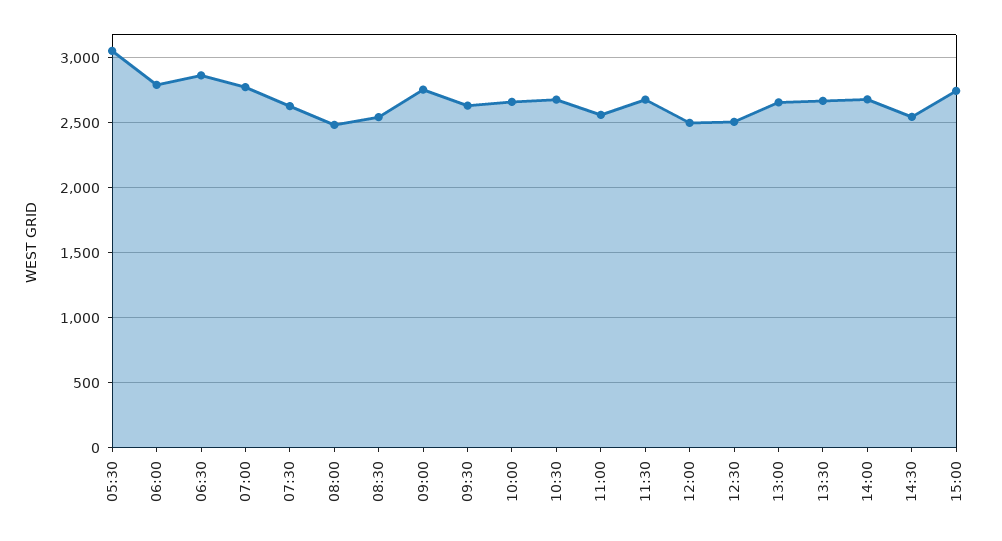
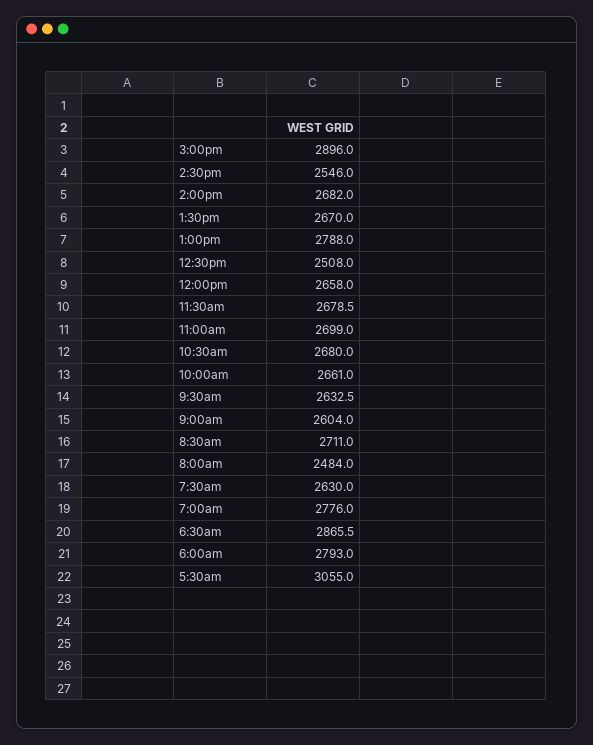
  {
    "05:30": 3055,
    "06:00": 2793,
    "06:30": 2865.5,
    "07:00": 2776,
    "07:30": 2630,
    "08:00": 2484,
-   "08:30": 2550,
+   "08:30": 2711,
-   "09:00": 2750,
+   "09:00": 2604,
    "09:30": 2632.5,
    "10:00": 2661,
    "10:30": 2680,
-   "11:00": 2550,
+   "11:00": 2699,
    "11:30": 2678.5,
-   "12:00": 2500,
+   "12:00": 2658,
    "12:30": 2508,
-   "13:00": 2650,
+   "13:00": 2788,
    "13:30": 2670,
    "14:00": 2682,
    "14:30": 2546,
-   "15:00": 2750
+   "15:00": 2896
  }

